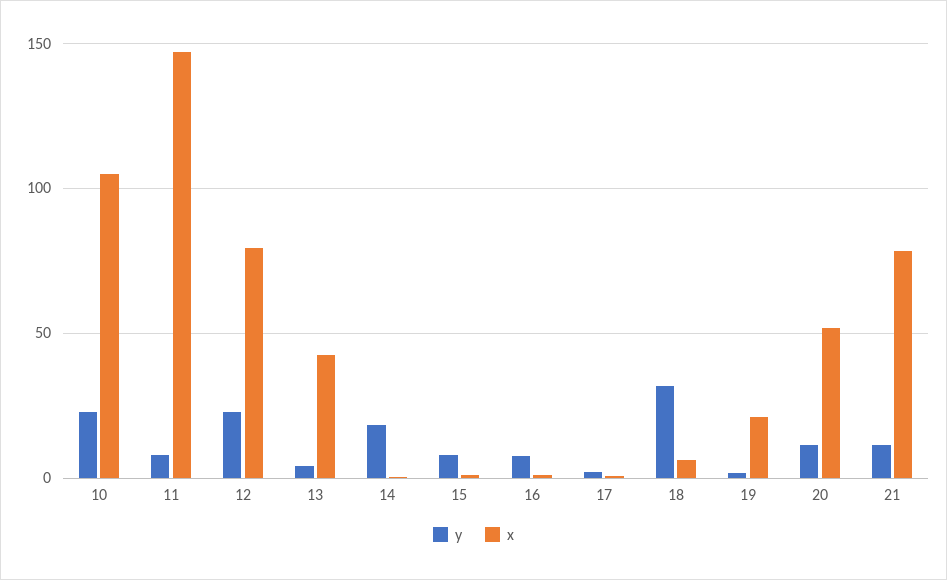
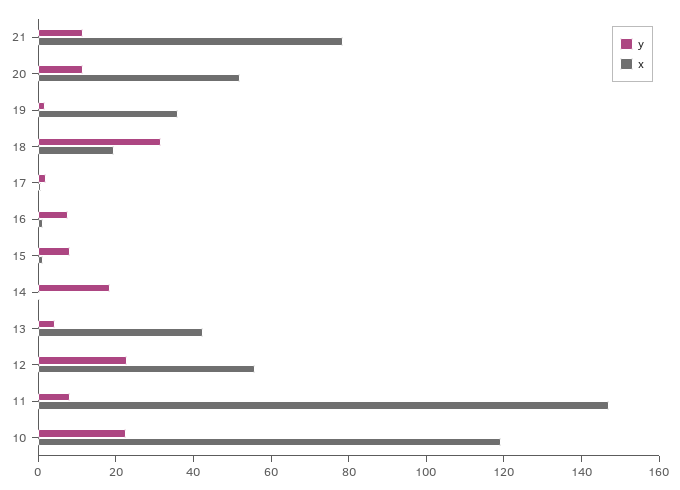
  {
    "y": {
      "10": 25,
      "11": 10,
      "12": 25,
      "13": 5,
      "14": 20,
      "15": 10,
      "16": 10,
      "17": 0,
      "18": 30,
      "19": 0,
      "20": 10,
      "21": 10
    },
    "x": {
-     "10": 105,
+     "10": 120,
      "11": 145,
-     "12": 80,
+     "12": 55,
      "13": 45,
      "14": 0,
      "15": 0,
      "16": 0,
      "17": 0,
-     "18": 5,
+     "18": 20,
-     "19": 20,
+     "19": 35,
      "20": 50,
      "21": 80
    }
  }

